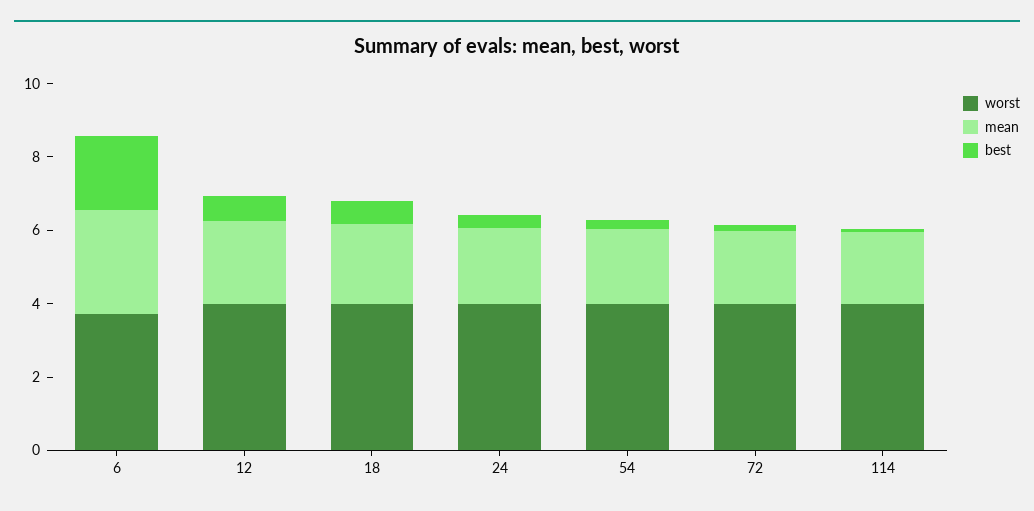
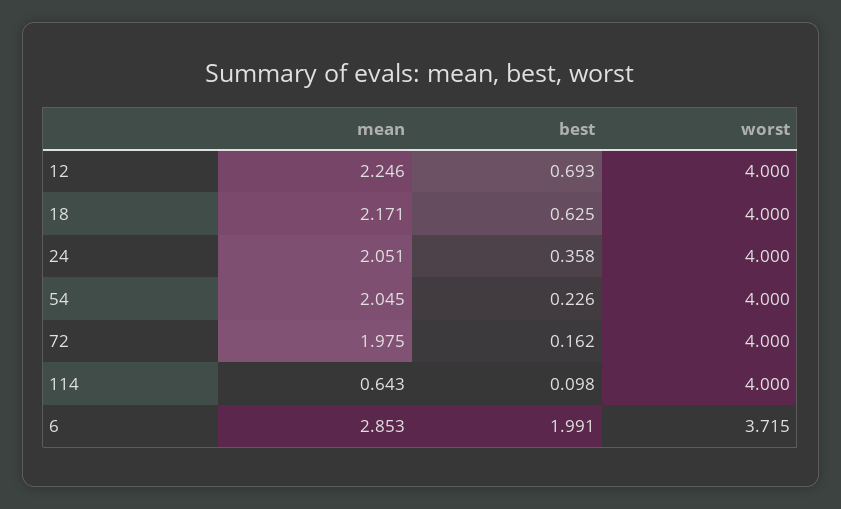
  {
    "worst": {
      "6": 3.715,
      "12": 4,
      "18": 4,
      "24": 4,
      "54": 4,
      "72": 4,
      "114": 4
    },
    "mean": {
      "6": 2.853,
      "12": 2.246,
      "18": 2.171,
      "24": 2.051,
      "54": 2.045,
      "72": 1.975,
-     "114": 2
+     "114": 0.643
    },
    "best": {
      "6": 1.991,
      "12": 0.693,
      "18": 0.625,
      "24": 0.358,
      "54": 0.226,
      "72": 0.162,
      "114": 0.098
    }
  }

